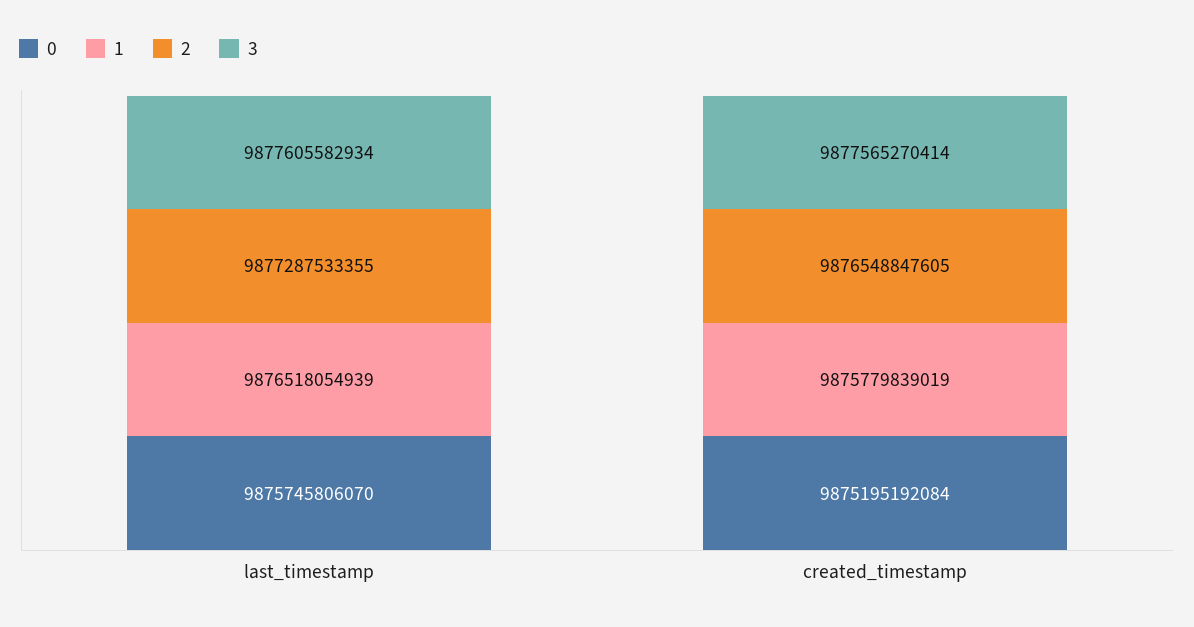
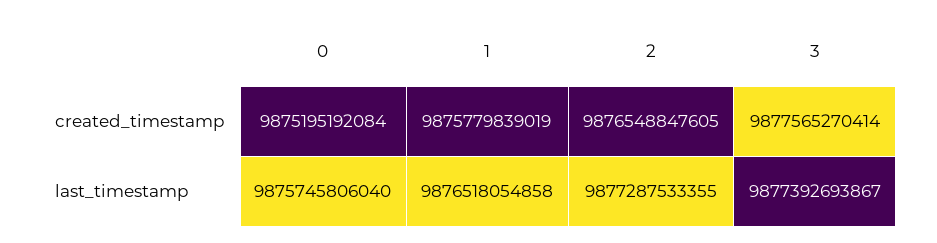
  {
    "0": {
-     "last_timestamp": 9875745806070,
+     "last_timestamp": 9875745806040,
      "created_timestamp": 9875195192084
    },
    "1": {
-     "last_timestamp": 9876518054939,
+     "last_timestamp": 9876518054858,
      "created_timestamp": 9875779839019
    },
    "2": {
      "last_timestamp": 9877287533355,
      "created_timestamp": 9876548847605
    },
    "3": {
-     "last_timestamp": 9877605582934,
+     "last_timestamp": 9877392693867,
      "created_timestamp": 9877565270414
    }
  }

